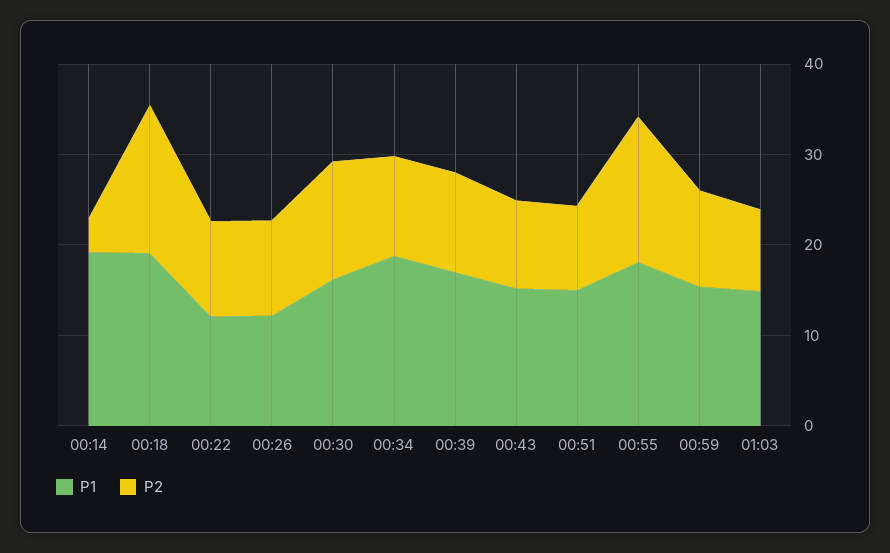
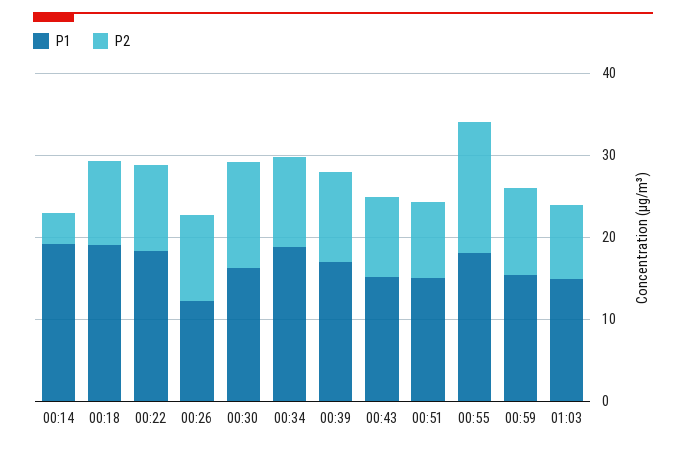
  {
    "P1": {
      "00:14": 20,
      "00:18": 20,
-     "00:22": 12,
+     "00:22": 18,
      "00:26": 12,
      "00:30": 16,
      "00:34": 18,
      "00:39": 18,
      "00:43": 16,
      "00:51": 16,
      "00:55": 18,
      "00:59": 16,
      "01:03": 14
    },
    "P2": {
      "00:14": 4,
-     "00:18": 16,
+     "00:18": 10,
      "00:22": 10,
      "00:26": 10,
      "00:30": 14,
      "00:34": 12,
      "00:39": 12,
      "00:43": 10,
      "00:51": 10,
      "00:55": 16,
      "00:59": 10,
      "01:03": 10
    }
  }

